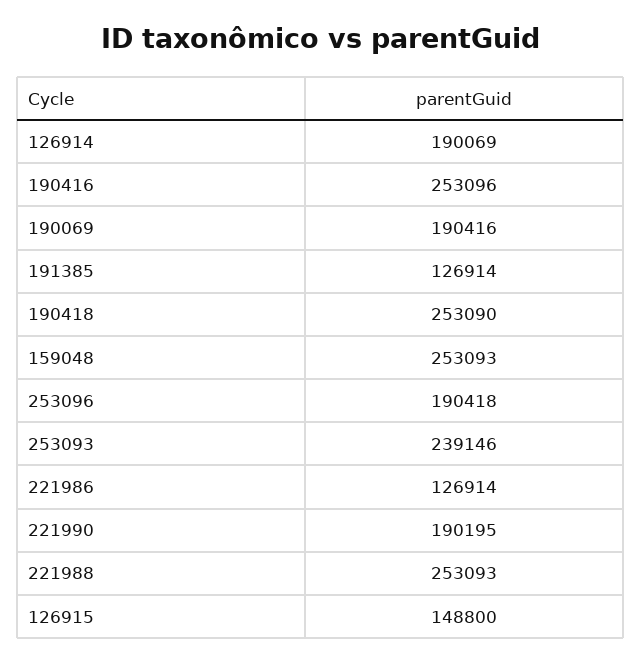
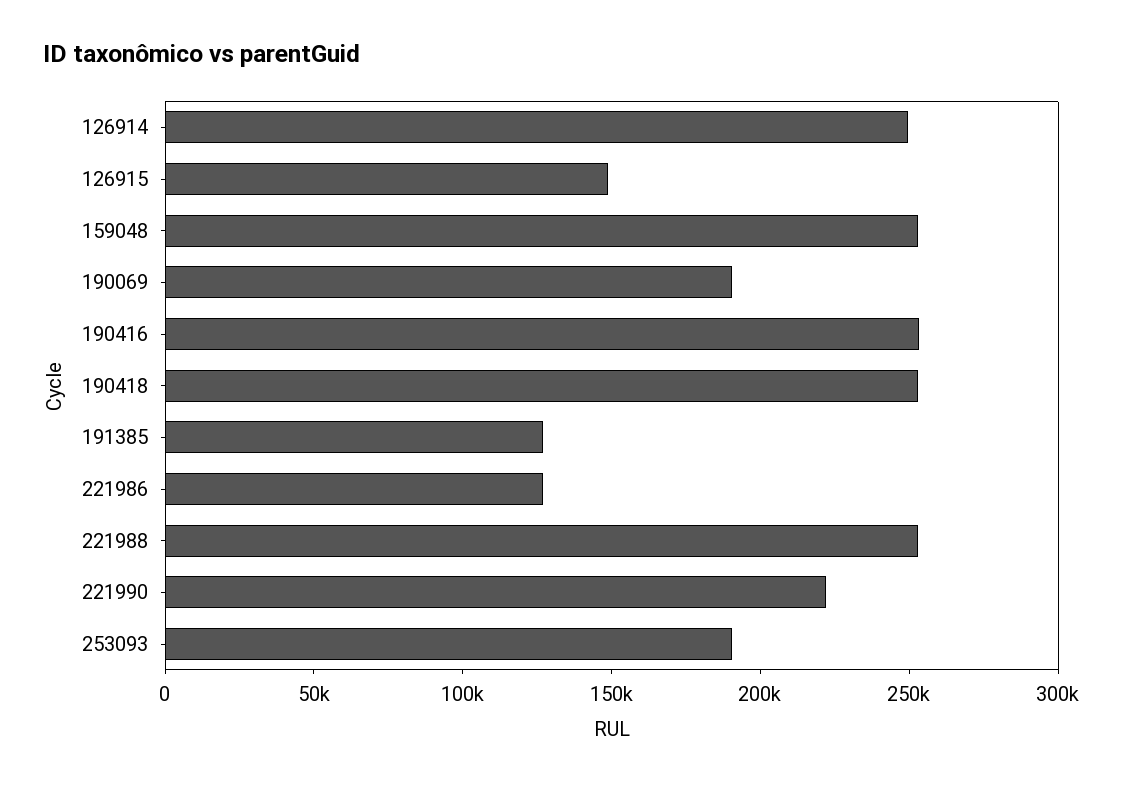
  {
-   "126914": 190069,
+   "126914": 250000,
    "190416": 253096,
    "190069": 190416,
    "191385": 126914,
    "190418": 253090,
    "159048": 253093,
-   "253096": 190418,
-   "253093": 239146,
+   "253093": 190000,
    "221986": 126914,
-   "221990": 190195,
+   "221990": 220000,
    "221988": 253093,
    "126915": 148800
  }

